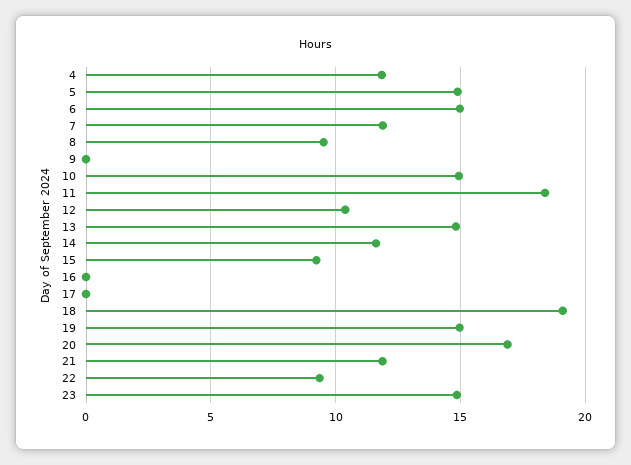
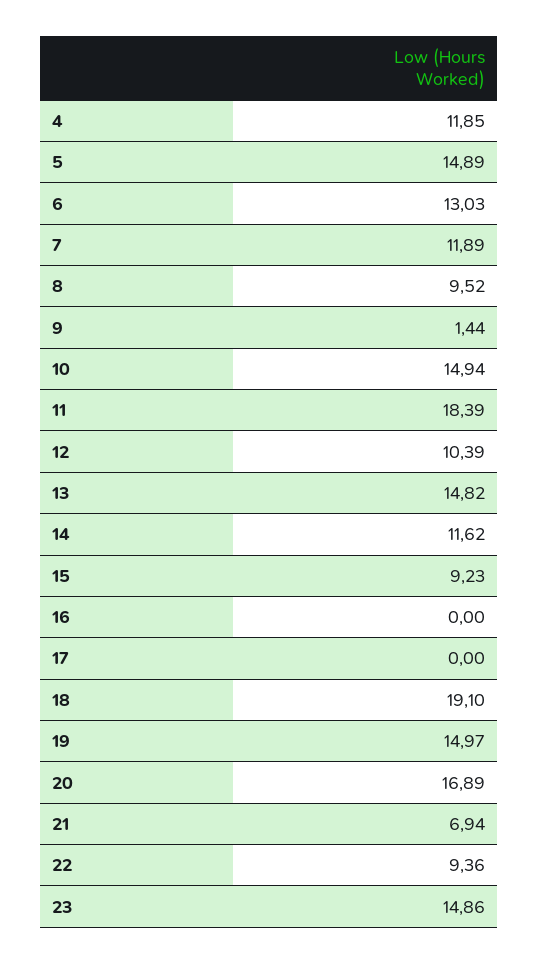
  {
    "4": 11.85,
    "5": 14.89,
-   "6": 15,
+   "6": 13.03,
    "7": 11.89,
    "8": 9.52,
-   "9": 0,
+   "9": 1.44,
    "10": 14.94,
    "11": 18.39,
    "12": 10.39,
    "13": 14.82,
    "14": 11.62,
    "15": 9.23,
    "16": 0,
    "17": 0,
    "18": 19.1,
    "19": 14.97,
    "20": 16.89,
-   "21": 12,
+   "21": 6.94,
    "22": 9.36,
    "23": 14.86
  }

